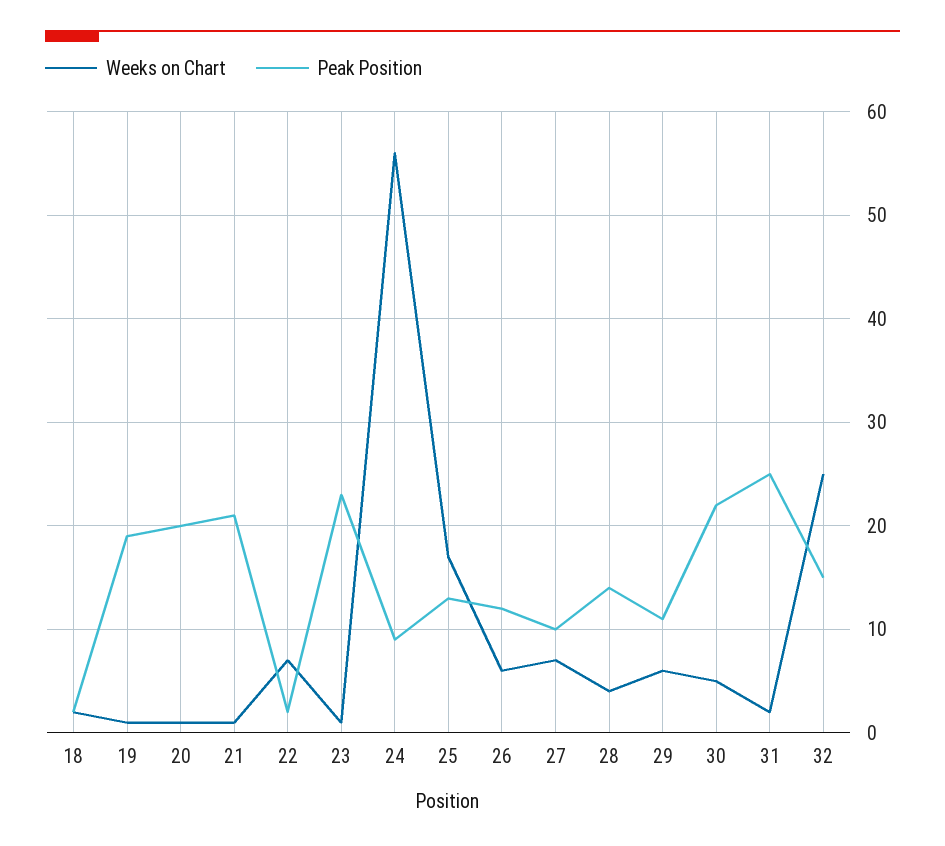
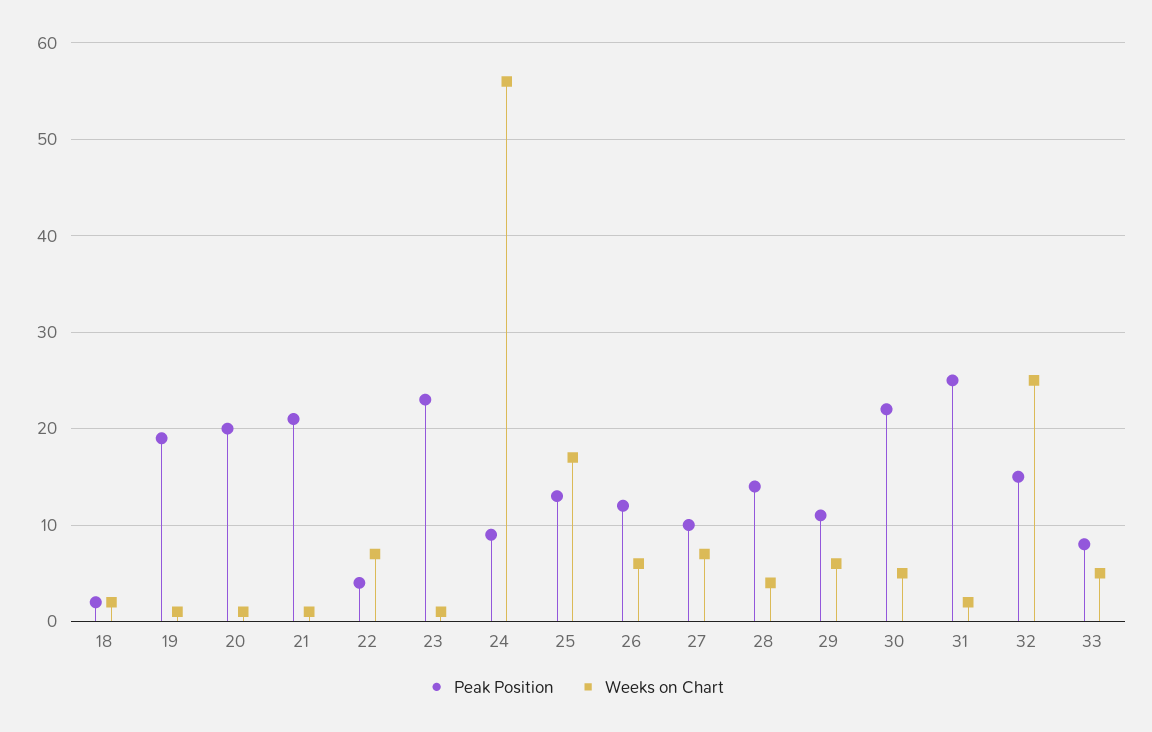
  {
    "Weeks on Chart": {
      "18": 2,
      "19": 1,
      "20": 1,
      "21": 1,
      "22": 7,
      "23": 1,
      "24": 56,
      "25": 17,
      "26": 6,
      "27": 7,
      "28": 4,
      "29": 6,
      "30": 5,
      "31": 2,
-     "32": 25
+     "32": 25,
+     "33": 5
    },
    "Peak Position": {
      "18": 2,
      "19": 19,
      "20": 20,
      "21": 21,
-     "22": 2,
+     "22": 4,
      "23": 23,
      "24": 9,
      "25": 13,
      "26": 12,
      "27": 10,
      "28": 14,
      "29": 11,
      "30": 22,
      "31": 25,
-     "32": 15
+     "32": 15,
+     "33": 8
    }
  }

